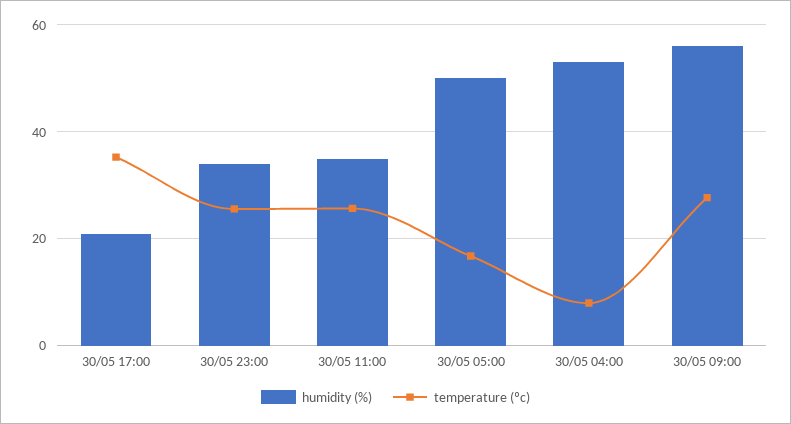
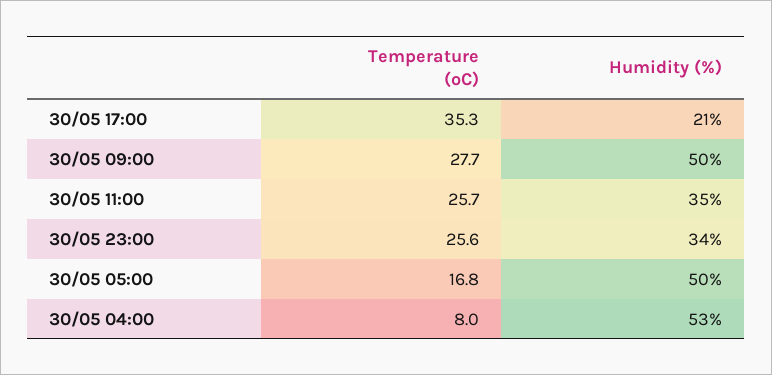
  {
    "humidity (%)": {
      "30/05 17:00": 21,
      "30/05 23:00": 34,
      "30/05 11:00": 35,
      "30/05 05:00": 50,
      "30/05 04:00": 53,
-     "30/05 09:00": 56
+     "30/05 09:00": 50
    },
    "temperature (ºc)": {
      "30/05 17:00": 35.3,
      "30/05 23:00": 25.6,
      "30/05 11:00": 25.7,
      "30/05 05:00": 16.8,
      "30/05 04:00": 8,
      "30/05 09:00": 27.7
    }
  }

